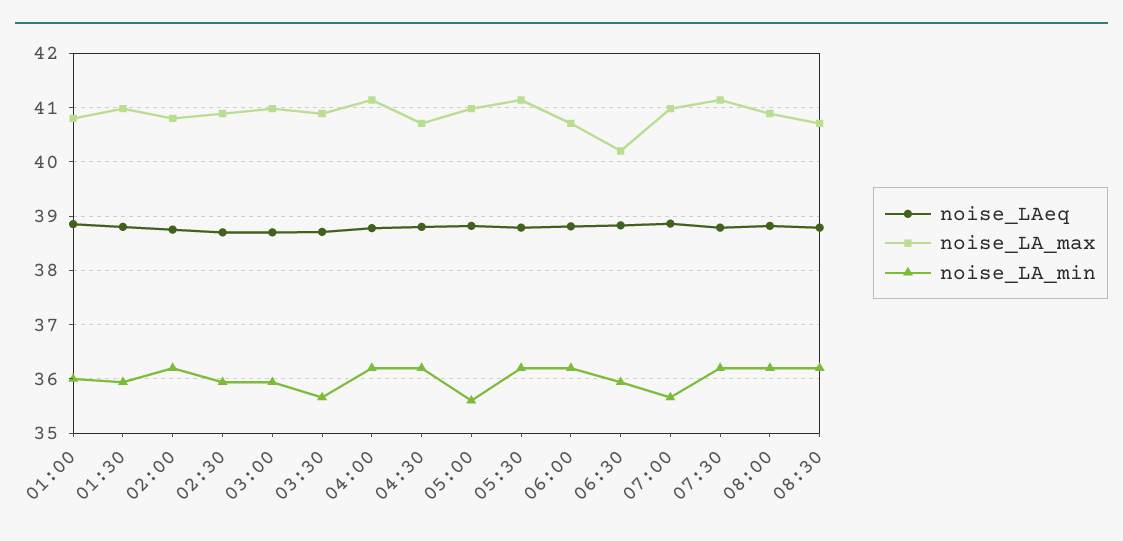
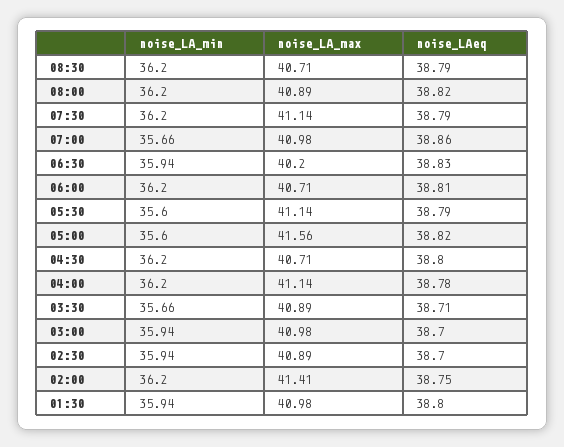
  {
    "noise_LAeq": {
-     "01:00": 38.8,
      "01:30": 38.8,
      "02:00": 38.75,
      "02:30": 38.7,
      "03:00": 38.7,
      "03:30": 38.71,
      "04:00": 38.78,
      "04:30": 38.8,
      "05:00": 38.82,
      "05:30": 38.79,
      "06:00": 38.81,
      "06:30": 38.83,
      "07:00": 38.86,
      "07:30": 38.79,
      "08:00": 38.82,
      "08:30": 38.79
    },
    "noise_LA_max": {
-     "01:00": 40.8,
      "01:30": 40.98,
-     "02:00": 40.8,
+     "02:00": 41.41,
      "02:30": 40.89,
      "03:00": 40.98,
      "03:30": 40.89,
      "04:00": 41.14,
      "04:30": 40.71,
-     "05:00": 41,
+     "05:00": 41.56,
      "05:30": 41.14,
      "06:00": 40.71,
      "06:30": 40.2,
      "07:00": 40.98,
      "07:30": 41.14,
      "08:00": 40.89,
      "08:30": 40.71
    },
    "noise_LA_min": {
-     "01:00": 36,
      "01:30": 35.94,
      "02:00": 36.2,
      "02:30": 35.94,
      "03:00": 35.94,
      "03:30": 35.66,
      "04:00": 36.2,
      "04:30": 36.2,
      "05:00": 35.6,
-     "05:30": 36.2,
+     "05:30": 35.6,
      "06:00": 36.2,
      "06:30": 35.94,
      "07:00": 35.66,
      "07:30": 36.2,
      "08:00": 36.2,
      "08:30": 36.2
    }
  }

